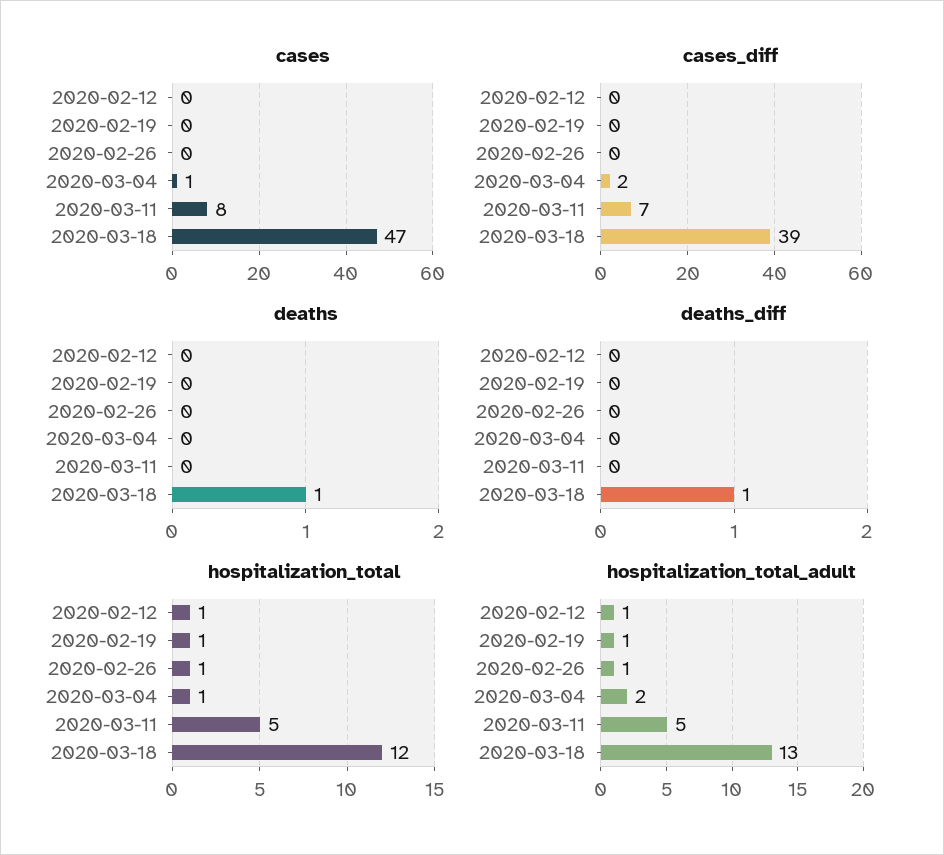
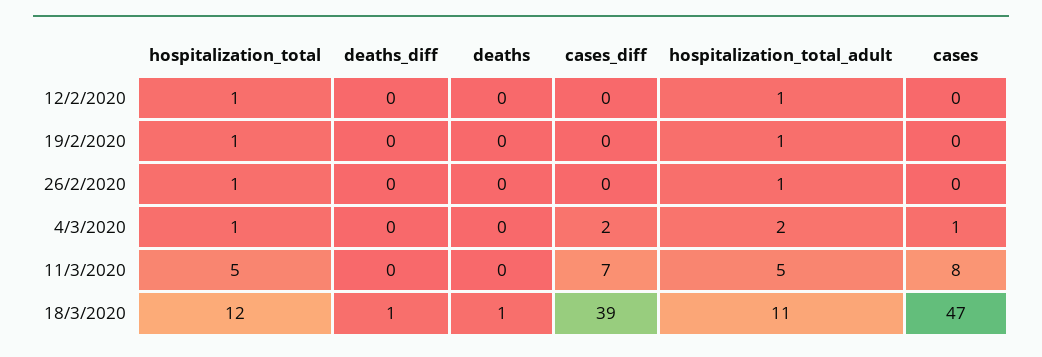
  {
    "cases": {
      "2020-02-12": 0,
      "2020-02-19": 0,
      "2020-02-26": 0,
      "2020-03-04": 1,
      "2020-03-11": 8,
      "2020-03-18": 47
    },
    "cases_diff": {
      "2020-02-12": 0,
      "2020-02-19": 0,
      "2020-02-26": 0,
      "2020-03-04": 2,
      "2020-03-11": 7,
      "2020-03-18": 39
    },
    "deaths": {
      "2020-02-12": 0,
      "2020-02-19": 0,
      "2020-02-26": 0,
      "2020-03-04": 0,
      "2020-03-11": 0,
      "2020-03-18": 1
    },
    "deaths_diff": {
      "2020-02-12": 0,
      "2020-02-19": 0,
      "2020-02-26": 0,
      "2020-03-04": 0,
      "2020-03-11": 0,
      "2020-03-18": 1
    },
    "hospitalization_total": {
      "2020-02-12": 1,
      "2020-02-19": 1,
      "2020-02-26": 1,
      "2020-03-04": 1,
      "2020-03-11": 5,
      "2020-03-18": 12
    },
    "hospitalization_total_adult": {
      "2020-02-12": 1,
      "2020-02-19": 1,
      "2020-02-26": 1,
      "2020-03-04": 2,
      "2020-03-11": 5,
-     "2020-03-18": 13
+     "2020-03-18": 11
    }
  }

